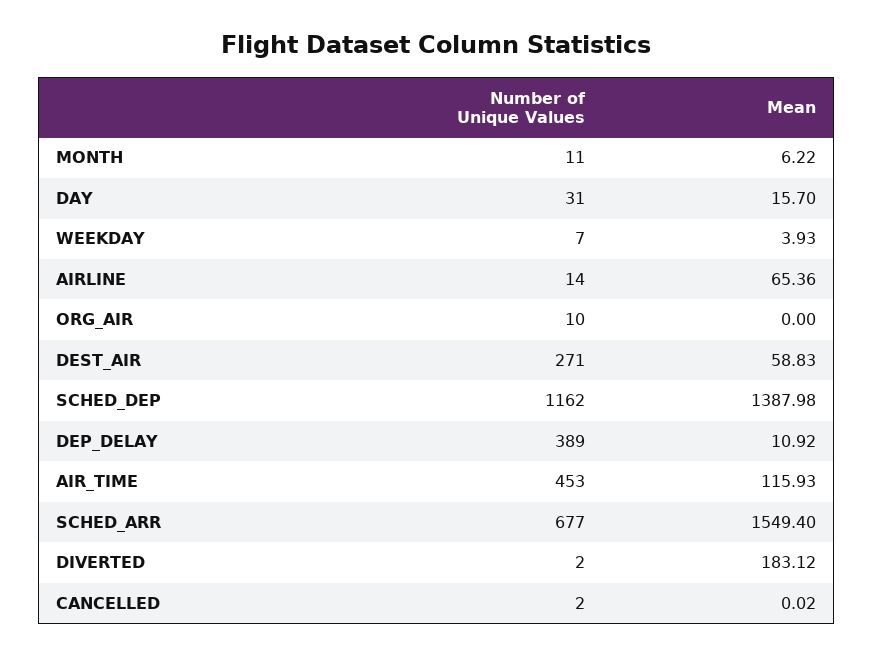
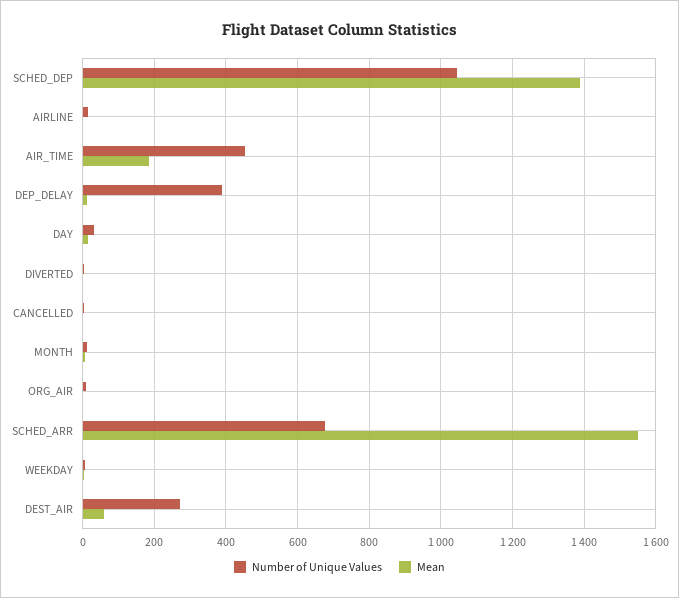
  {
    "Number of Unique Values": {
      "MONTH": 11,
      "DAY": 31,
      "WEEKDAY": 7,
      "AIRLINE": 14,
      "ORG_AIR": 10,
      "DEST_AIR": 271,
-     "SCHED_DEP": 1162,
+     "SCHED_DEP": 1040,
      "DEP_DELAY": 389,
      "AIR_TIME": 453,
      "SCHED_ARR": 677,
      "DIVERTED": 2,
      "CANCELLED": 2
    },
    "Mean": {
      "MONTH": 6.22,
      "DAY": 15.7,
      "WEEKDAY": 3.93,
-     "AIRLINE": 65.36,
+     "AIRLINE": 0,
      "ORG_AIR": 0,
      "DEST_AIR": 58.83,
      "SCHED_DEP": 1387.98,
      "DEP_DELAY": 10.92,
-     "AIR_TIME": 115.93,
+     "AIR_TIME": 180,
      "SCHED_ARR": 1549.4,
-     "DIVERTED": 183.12,
+     "DIVERTED": 0,
      "CANCELLED": 0.02
    }
  }

